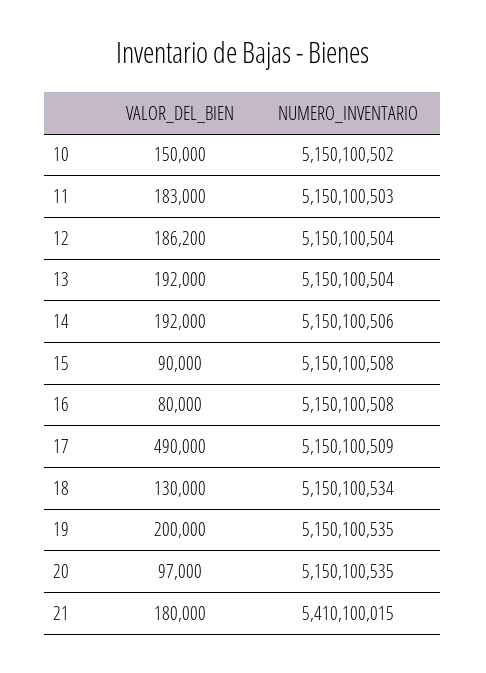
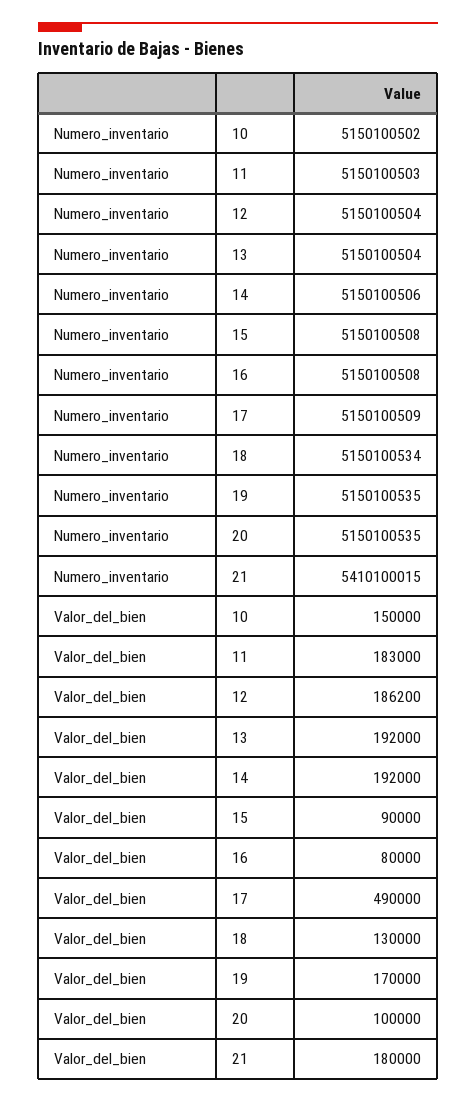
  {
    "VALOR_DEL_BIEN": {
      "10": 150000,
      "11": 183000,
      "12": 186200,
      "13": 192000,
      "14": 192000,
      "15": 90000,
      "16": 80000,
      "17": 490000,
      "18": 130000,
-     "19": 200000,
+     "19": 170000,
-     "20": 97000,
+     "20": 100000,
      "21": 180000
    },
    "NUMERO_INVENTARIO": {
      "10": 5150100502,
      "11": 5150100503,
      "12": 5150100504,
      "13": 5150100504,
      "14": 5150100506,
      "15": 5150100508,
      "16": 5150100508,
      "17": 5150100509,
      "18": 5150100534,
      "19": 5150100535,
      "20": 5150100535,
      "21": 5410100015
    }
  }

